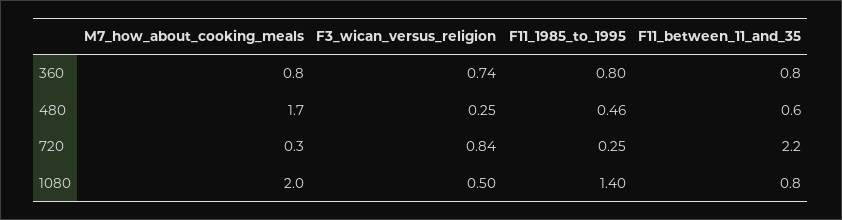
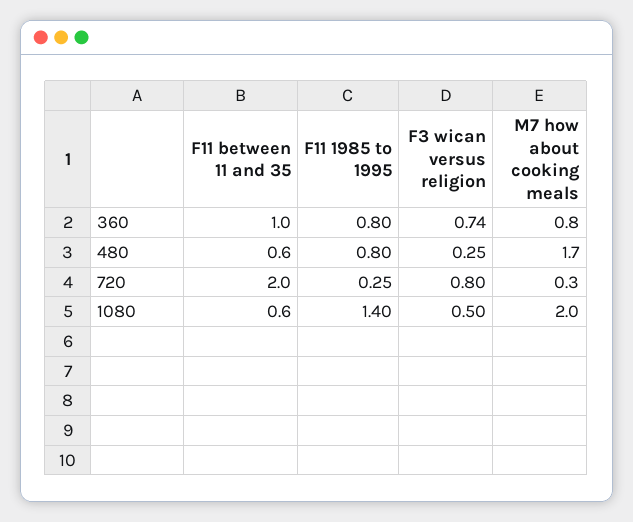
  {
    "M7_how_about_cooking_meals": {
      "360": 0.8,
      "480": 1.7,
      "720": 0.3,
      "1080": 2
    },
    "F3_wican_versus_religion": {
      "360": 0.74,
      "480": 0.25,
-     "720": 0.84,
+     "720": 0.8,
      "1080": 0.5
    },
    "F11_1985_to_1995": {
      "360": 0.8,
-     "480": 0.46,
+     "480": 0.8,
      "720": 0.25,
      "1080": 1.4
    },
    "F11_between_11_and_35": {
-     "360": 0.8,
+     "360": 1,
      "480": 0.6,
-     "720": 2.2,
+     "720": 2,
-     "1080": 0.8
+     "1080": 0.6
    }
  }

